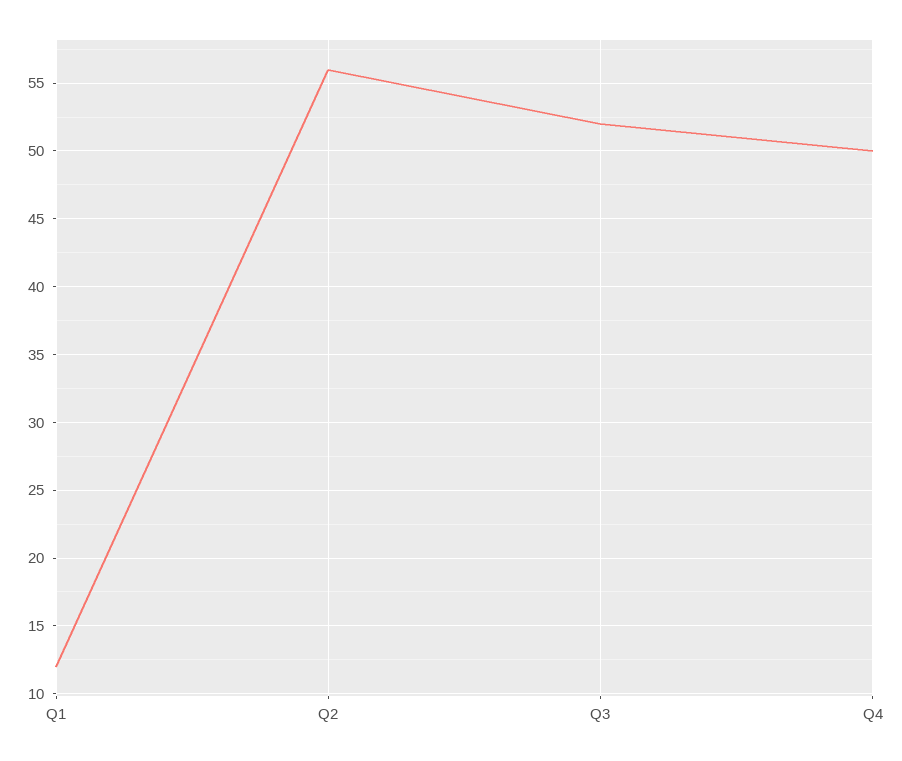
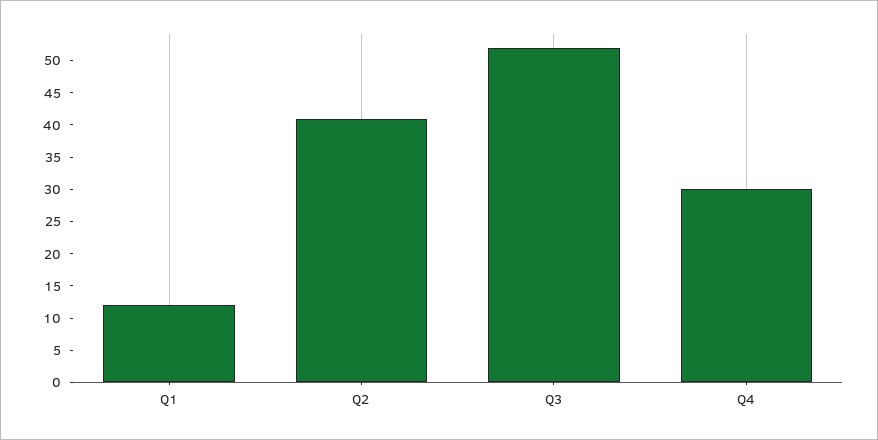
  {
    "Q1": 12,
-   "Q2": 56,
+   "Q2": 40,
    "Q3": 52,
-   "Q4": 50
+   "Q4": 30
  }

